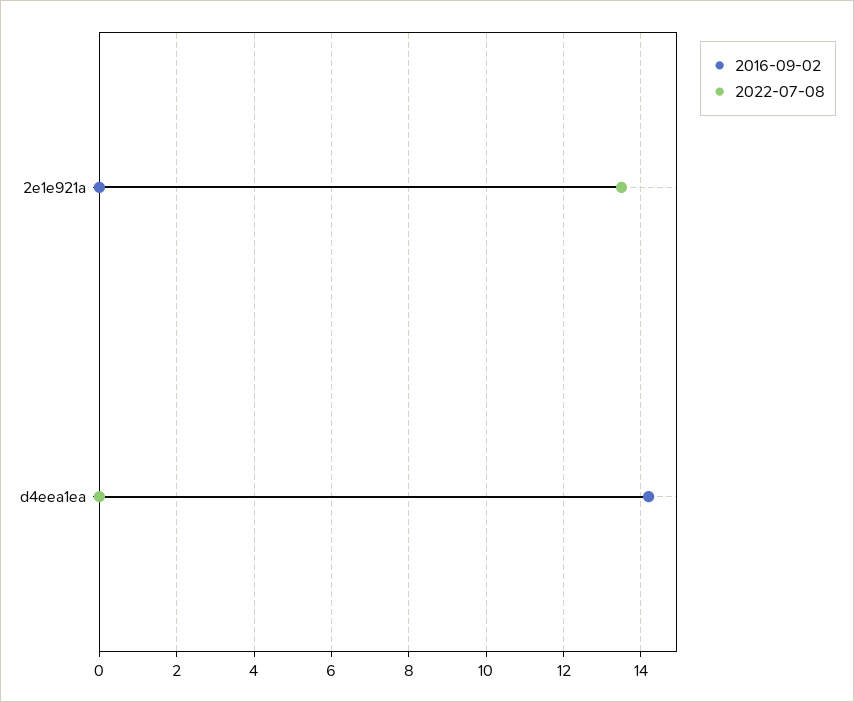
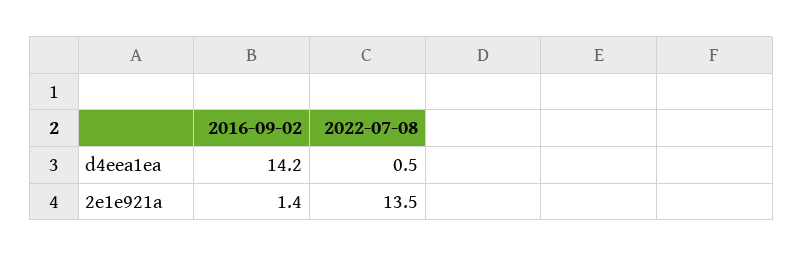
  {
    "2016-09-02": {
-     "2e1e921a": 0,
+     "2e1e921a": 1.4,
      "d4eea1ea": 14.2
    },
    "2022-07-08": {
      "2e1e921a": 13.5,
-     "d4eea1ea": 0
+     "d4eea1ea": 0.5
    }
  }

